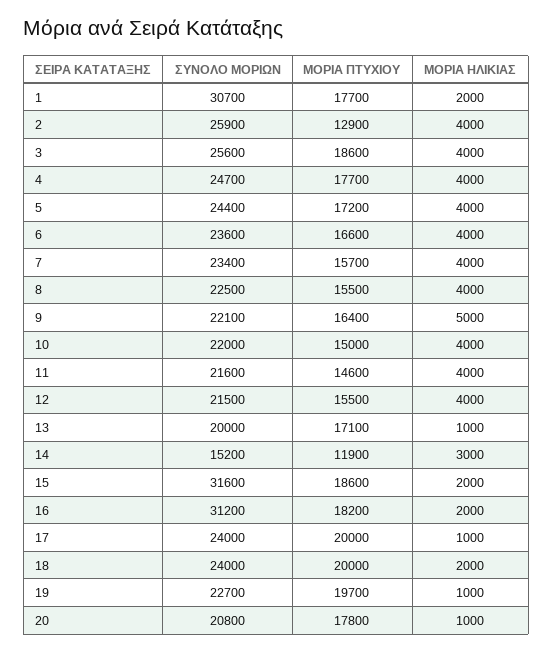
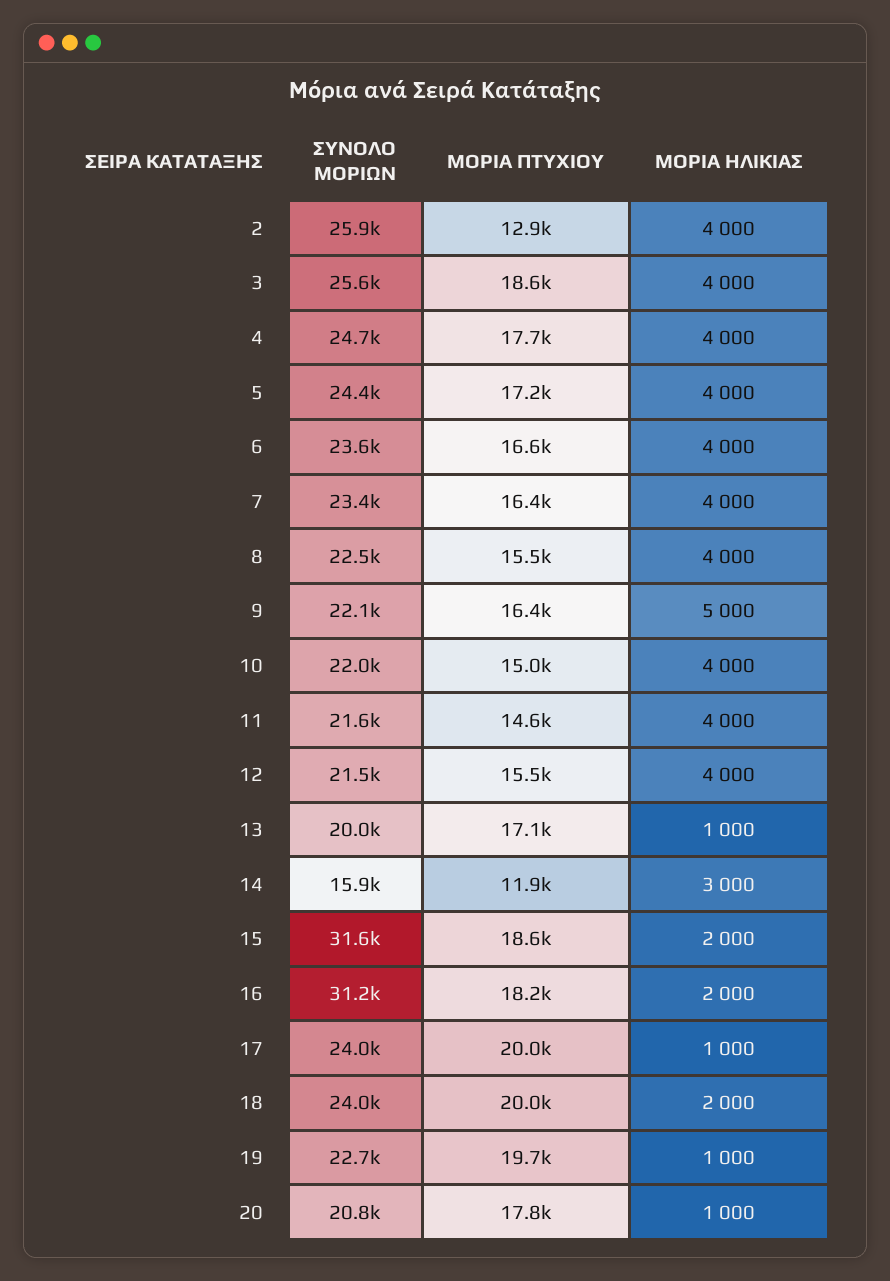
  {
    "ΣΥΝΟΛΟ ΜΟΡΙΩΝ": {
-     "1": 30700,
      "2": 25900,
      "3": 25600,
      "4": 24700,
      "5": 24400,
      "6": 23600,
      "7": 23400,
      "8": 22500,
      "9": 22100,
      "10": 22000,
      "11": 21600,
      "12": 21500,
      "13": 20000,
-     "14": 15200,
+     "14": 15900,
      "15": 31600,
      "16": 31200,
      "17": 24000,
      "18": 24000,
      "19": 22700,
      "20": 20800
    },
    "ΜΟΡΙΑ ΠΤΥΧΙΟΥ": {
-     "1": 17700,
      "2": 12900,
      "3": 18600,
      "4": 17700,
      "5": 17200,
      "6": 16600,
-     "7": 15700,
+     "7": 16400,
      "8": 15500,
      "9": 16400,
      "10": 15000,
      "11": 14600,
      "12": 15500,
      "13": 17100,
      "14": 11900,
      "15": 18600,
      "16": 18200,
      "17": 20000,
      "18": 20000,
      "19": 19700,
      "20": 17800
    },
    "ΜΟΡΙΑ ΗΛΙΚΙΑΣ": {
-     "1": 2000,
      "2": 4000,
      "3": 4000,
      "4": 4000,
      "5": 4000,
      "6": 4000,
      "7": 4000,
      "8": 4000,
      "9": 5000,
      "10": 4000,
      "11": 4000,
      "12": 4000,
      "13": 1000,
      "14": 3000,
      "15": 2000,
      "16": 2000,
      "17": 1000,
      "18": 2000,
      "19": 1000,
      "20": 1000
    }
  }

